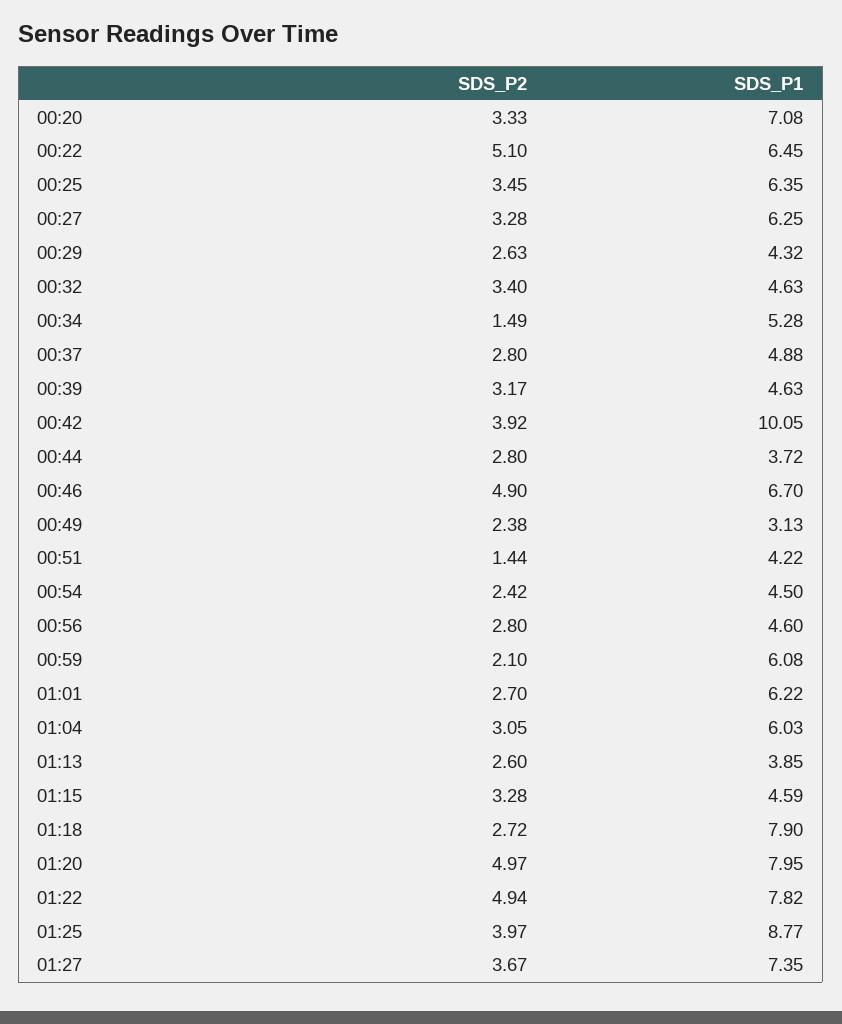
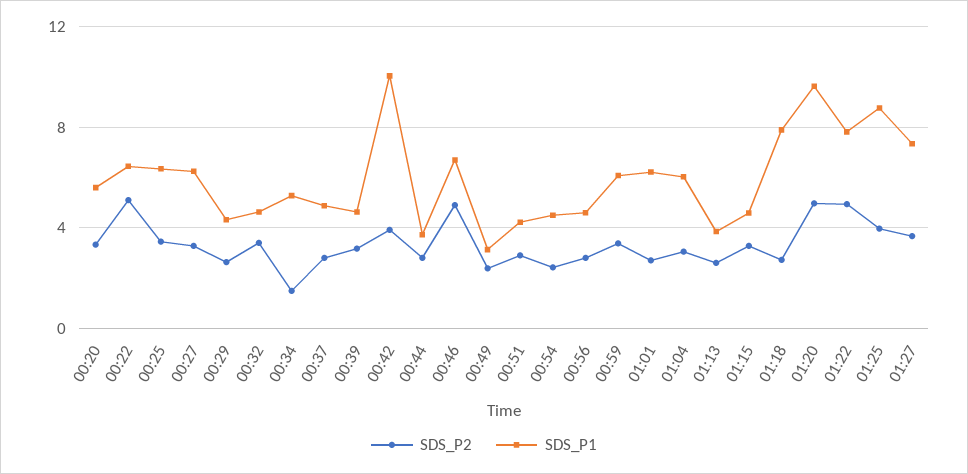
  {
    "SDS_P2": {
      "00:20": 3.33,
      "00:22": 5.1,
      "00:25": 3.45,
      "00:27": 3.28,
      "00:29": 2.63,
      "00:32": 3.4,
      "00:34": 1.49,
      "00:37": 2.8,
      "00:39": 3.17,
      "00:42": 3.92,
      "00:44": 2.8,
      "00:46": 4.9,
      "00:49": 2.38,
-     "00:51": 1.44,
+     "00:51": 3,
      "00:54": 2.42,
      "00:56": 2.8,
-     "00:59": 2.1,
+     "00:59": 3.5,
      "01:01": 2.7,
      "01:04": 3.05,
      "01:13": 2.6,
      "01:15": 3.28,
      "01:18": 2.72,
      "01:20": 4.97,
      "01:22": 4.94,
      "01:25": 3.97,
      "01:27": 3.67
    },
    "SDS_P1": {
-     "00:20": 7.08,
+     "00:20": 5.5,
      "00:22": 6.45,
      "00:25": 6.35,
      "00:27": 6.25,
      "00:29": 4.32,
      "00:32": 4.63,
      "00:34": 5.28,
      "00:37": 4.88,
      "00:39": 4.63,
      "00:42": 10.05,
      "00:44": 3.72,
      "00:46": 6.7,
      "00:49": 3.13,
      "00:51": 4.22,
      "00:54": 4.5,
      "00:56": 4.6,
      "00:59": 6.08,
      "01:01": 6.22,
      "01:04": 6.03,
      "01:13": 3.85,
      "01:15": 4.59,
      "01:18": 7.9,
-     "01:20": 7.95,
+     "01:20": 9.5,
      "01:22": 7.82,
      "01:25": 8.77,
      "01:27": 7.35
    }
  }

